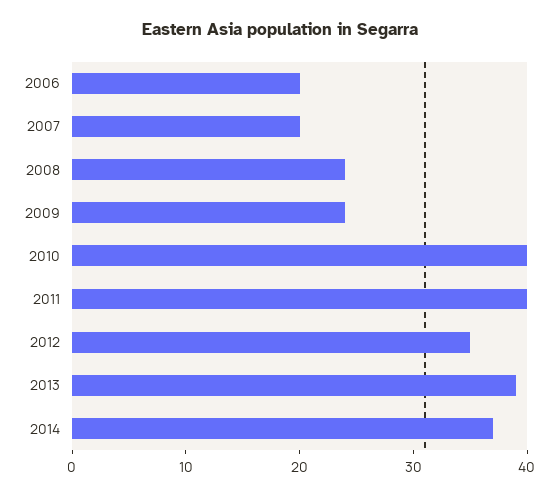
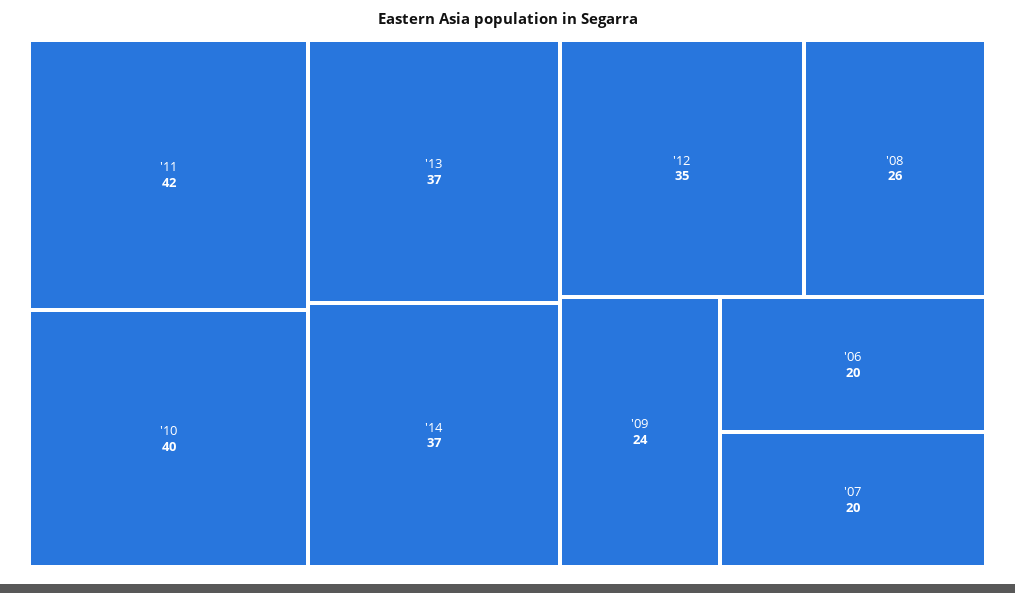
  {
    "2006": 20,
    "2007": 20,
-   "2008": 24,
+   "2008": 26,
    "2009": 24,
    "2010": 40,
-   "2011": 40,
+   "2011": 42,
    "2012": 35,
-   "2013": 39,
+   "2013": 37,
    "2014": 37
  }

